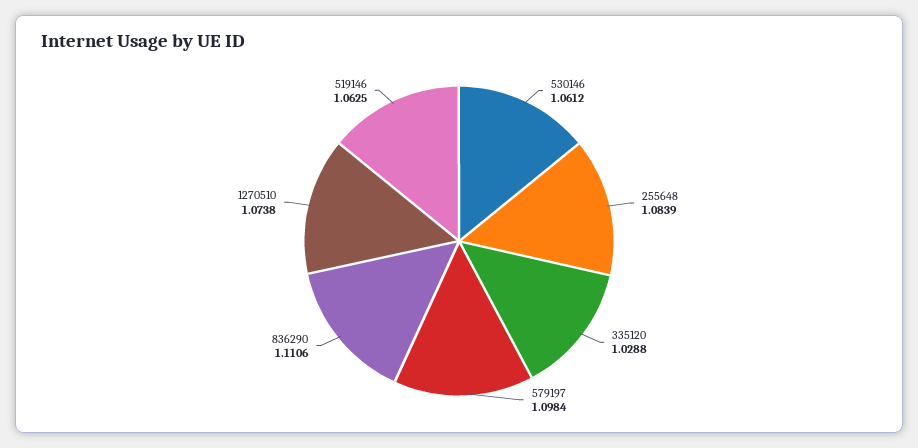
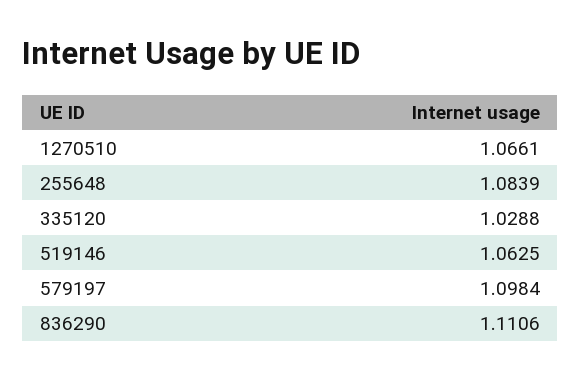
  {
-   "530146": 1.0612,
    "255648": 1.0839,
    "335120": 1.0288,
    "579197": 1.0984,
    "836290": 1.1106,
-   "1270510": 1.0738,
+   "1270510": 1.0661,
    "519146": 1.0625
  }

